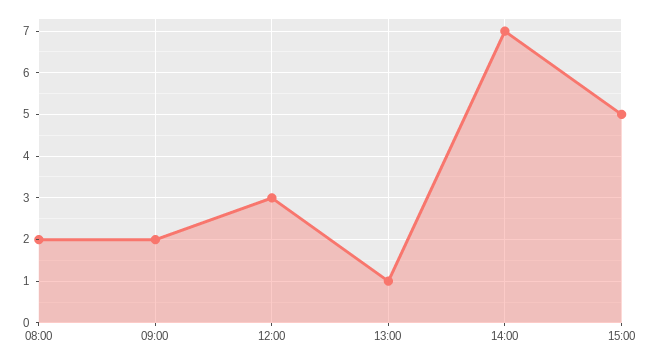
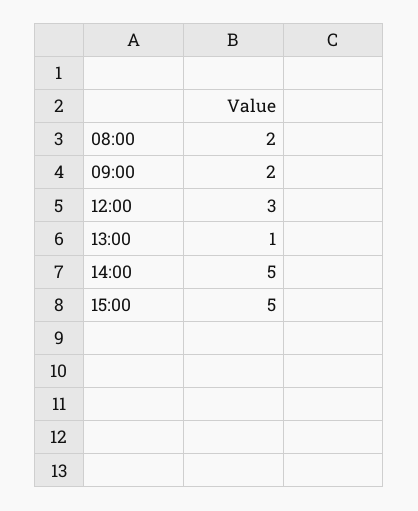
  {
    "08:00": 2,
    "09:00": 2,
    "12:00": 3,
    "13:00": 1,
-   "14:00": 7,
+   "14:00": 5,
    "15:00": 5
  }

